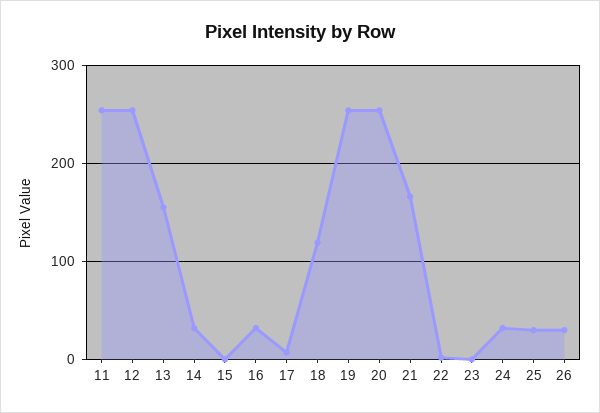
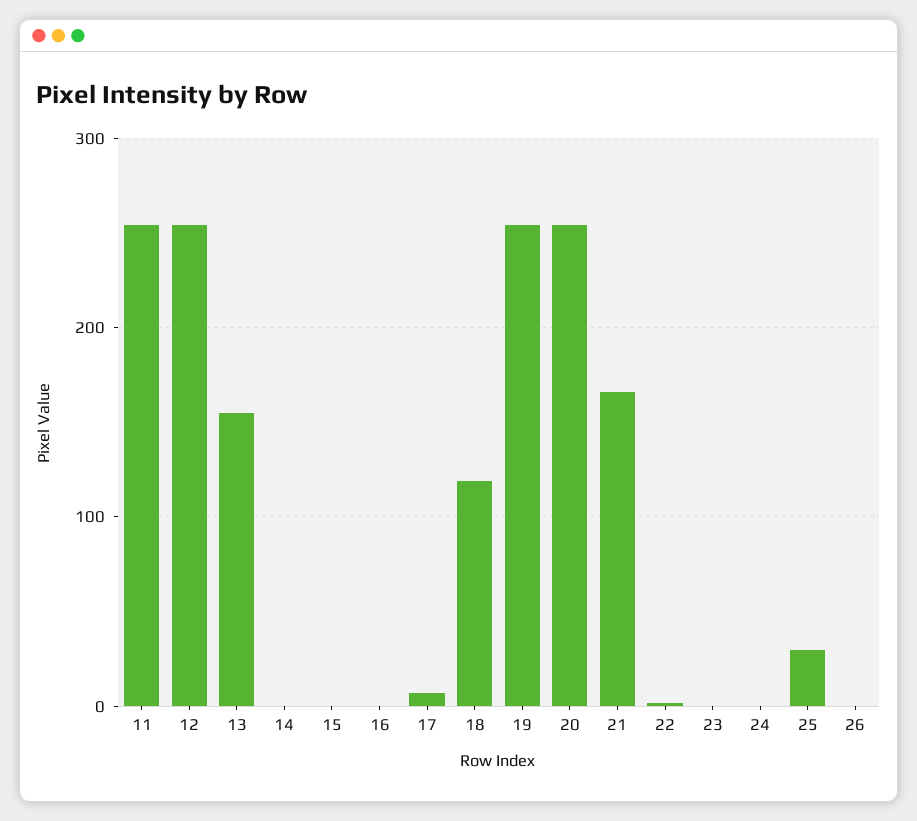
  {
    "11": 250,
    "12": 250,
    "13": 160,
-   "14": 30,
+   "14": 0,
    "15": 0,
-   "16": 30,
+   "16": 0,
    "17": 10,
    "18": 120,
    "19": 250,
    "20": 250,
    "21": 170,
    "22": 0,
    "23": 0,
-   "24": 30,
+   "24": 0,
    "25": 30,
-   "26": 30
+   "26": 0
  }

